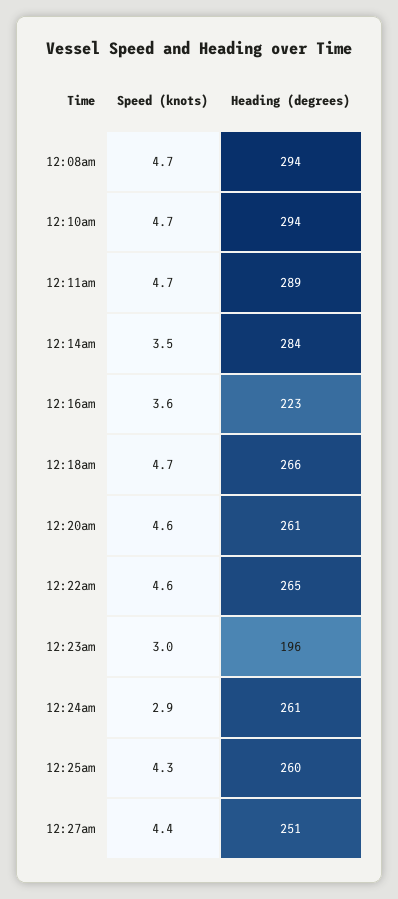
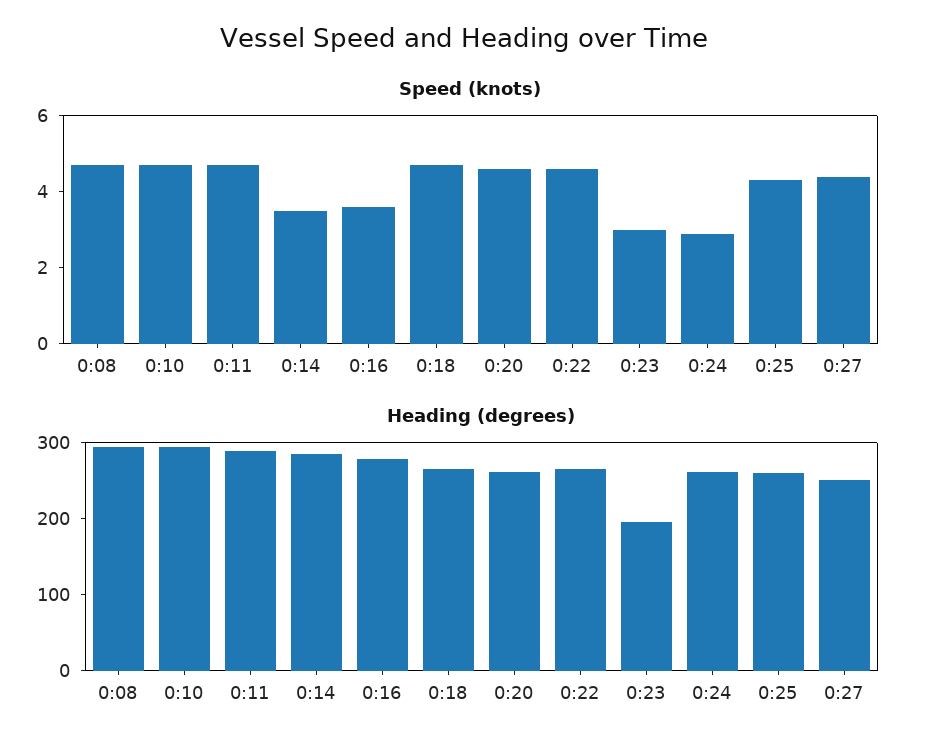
  {
    "Speed (knots)": {
      "12:08am": 4.7,
      "12:10am": 4.7,
      "12:11am": 4.7,
      "12:14am": 3.5,
      "12:16am": 3.6,
      "12:18am": 4.7,
      "12:20am": 4.6,
      "12:22am": 4.6,
      "12:23am": 3,
      "12:24am": 2.9,
      "12:25am": 4.3,
      "12:27am": 4.4
    },
    "Heading (degrees)": {
      "12:08am": 294,
      "12:10am": 294,
      "12:11am": 289,
      "12:14am": 284,
-     "12:16am": 223,
+     "12:16am": 280,
      "12:18am": 266,
      "12:20am": 261,
      "12:22am": 265,
      "12:23am": 196,
      "12:24am": 261,
      "12:25am": 260,
      "12:27am": 251
    }
  }

